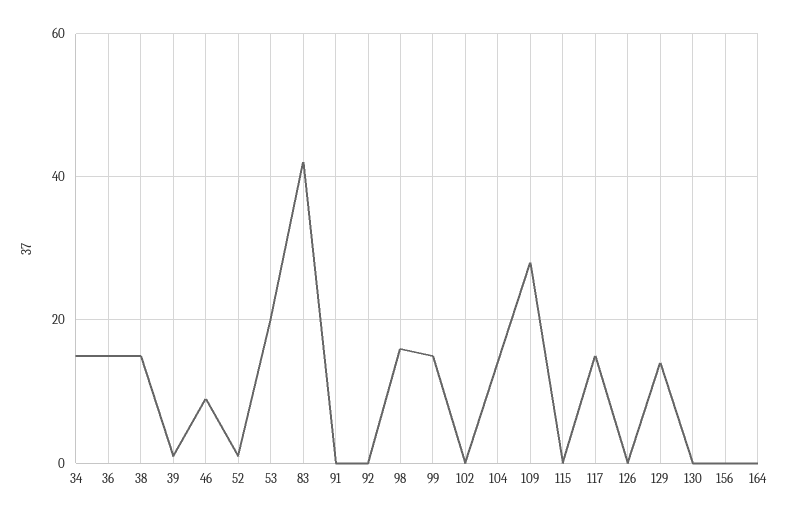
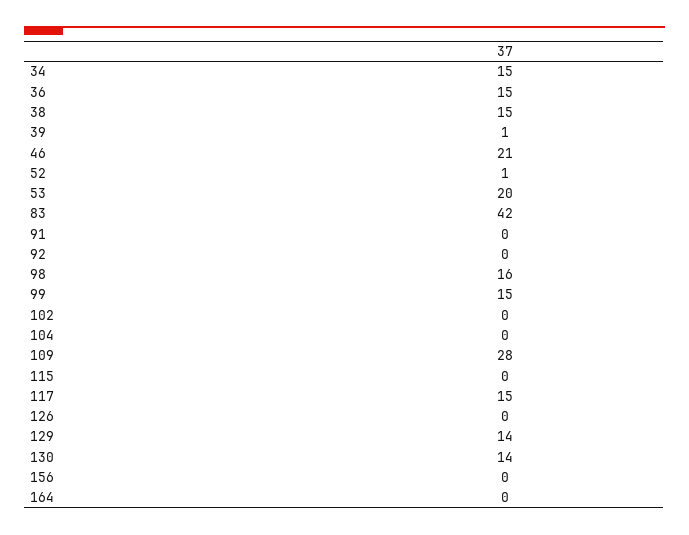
  {
    "34": 15,
    "36": 15,
    "38": 15,
    "39": 1,
-   "46": 10,
+   "46": 21,
    "52": 1,
    "53": 20,
    "83": 42,
    "91": 0,
    "92": 0,
    "98": 16,
    "99": 15,
    "102": 0,
-   "104": 15,
+   "104": 0,
    "109": 28,
    "115": 0,
    "117": 15,
    "126": 0,
    "129": 14,
-   "130": 0,
+   "130": 14,
    "156": 0,
    "164": 0
  }

